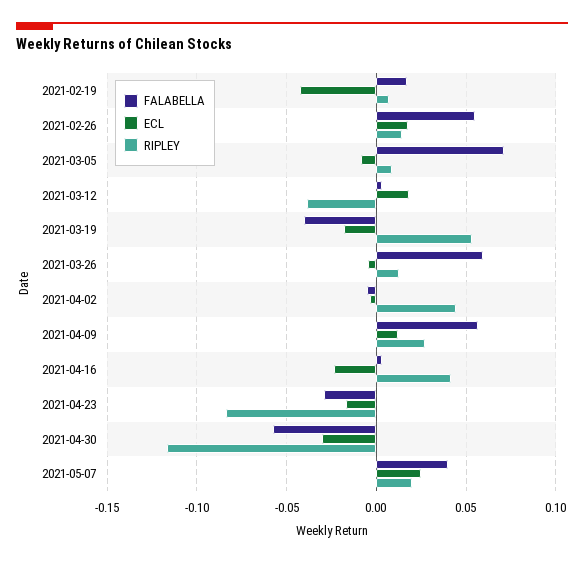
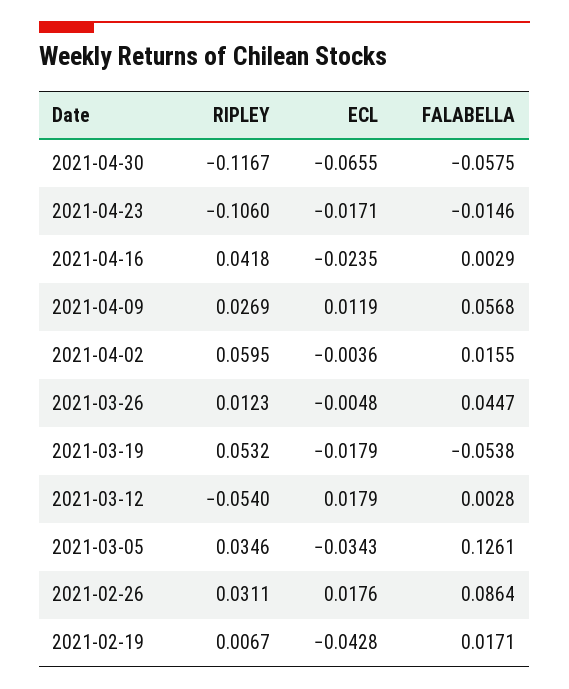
  {
    "FALABELLA": {
      "2021-02-19": 0.0171,
-     "2021-02-26": 0.055,
+     "2021-02-26": 0.0864,
-     "2021-03-05": 0.07,
+     "2021-03-05": 0.1261,
      "2021-03-12": 0.0028,
-     "2021-03-19": -0.04,
+     "2021-03-19": -0.0538,
-     "2021-03-26": 0.06,
+     "2021-03-26": 0.0447,
-     "2021-04-02": -0.005,
+     "2021-04-02": 0.0155,
      "2021-04-09": 0.0568,
      "2021-04-16": 0.0029,
-     "2021-04-23": -0.03,
+     "2021-04-23": -0.0146,
-     "2021-04-30": -0.0575,
+     "2021-04-30": -0.0575
-     "2021-05-07": 0.04
    },
    "ECL": {
      "2021-02-19": -0.0428,
      "2021-02-26": 0.0176,
-     "2021-03-05": -0.01,
+     "2021-03-05": -0.0343,
      "2021-03-12": 0.0179,
      "2021-03-19": -0.0179,
      "2021-03-26": -0.0048,
      "2021-04-02": -0.0036,
      "2021-04-09": 0.0119,
      "2021-04-16": -0.0235,
      "2021-04-23": -0.0171,
-     "2021-04-30": -0.03,
+     "2021-04-30": -0.0655
-     "2021-05-07": 0.025
    },
    "RIPLEY": {
      "2021-02-19": 0.0067,
-     "2021-02-26": 0.015,
+     "2021-02-26": 0.0311,
-     "2021-03-05": 0.01,
+     "2021-03-05": 0.0346,
-     "2021-03-12": -0.04,
+     "2021-03-12": -0.054,
      "2021-03-19": 0.0532,
      "2021-03-26": 0.0123,
-     "2021-04-02": 0.045,
+     "2021-04-02": 0.0595,
      "2021-04-09": 0.0269,
      "2021-04-16": 0.0418,
-     "2021-04-23": -0.085,
+     "2021-04-23": -0.106,
-     "2021-04-30": -0.1167,
+     "2021-04-30": -0.1167
-     "2021-05-07": 0.02
    }
  }

